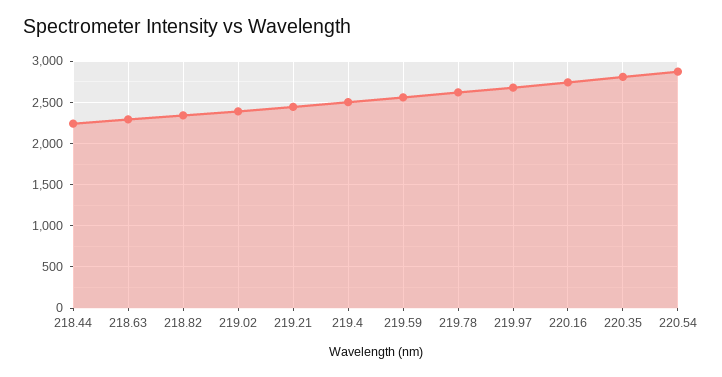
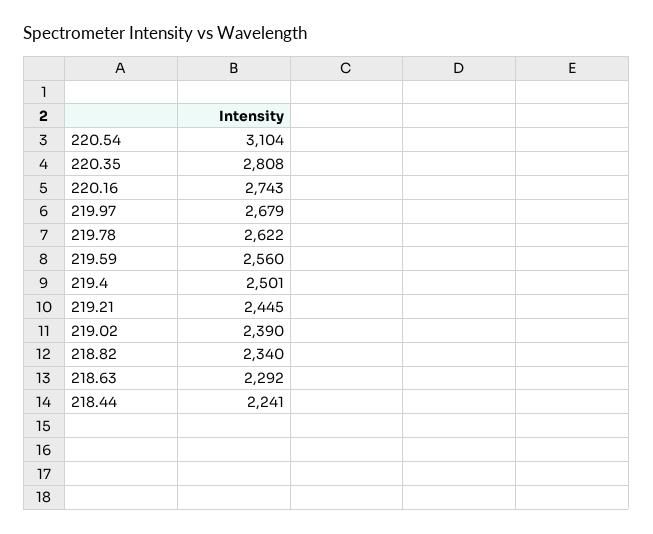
  {
    "218.44": 2241,
    "218.63": 2292,
    "218.82": 2340,
    "219.02": 2390,
    "219.21": 2445,
    "219.4": 2501,
    "219.59": 2560,
    "219.78": 2622,
    "219.97": 2679,
    "220.16": 2743,
    "220.35": 2808,
-   "220.54": 2900
+   "220.54": 3104
  }

